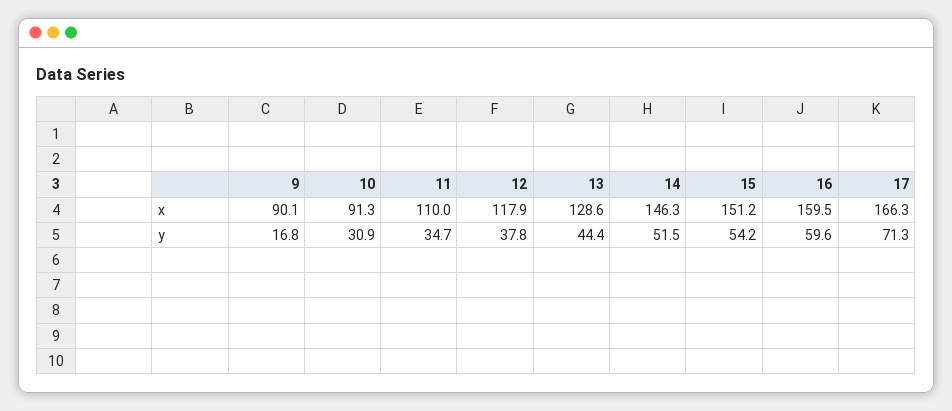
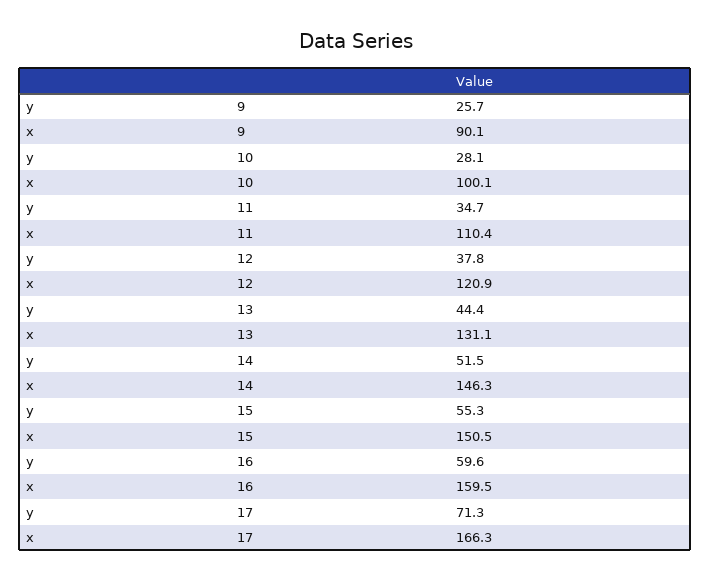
  {
    "9": {
      "x": 90.1,
-     "y": 16.8
+     "y": 25.7
    },
    "10": {
-     "x": 91.3,
+     "x": 100.1,
-     "y": 30.9
+     "y": 28.1
    },
    "11": {
-     "x": 110,
+     "x": 110.4,
      "y": 34.7
    },
    "12": {
-     "x": 117.9,
+     "x": 120.9,
      "y": 37.8
    },
    "13": {
-     "x": 128.6,
+     "x": 131.1,
      "y": 44.4
    },
    "14": {
      "x": 146.3,
      "y": 51.5
    },
    "15": {
-     "x": 151.2,
+     "x": 150.5,
-     "y": 54.2
+     "y": 55.3
    },
    "16": {
      "x": 159.5,
      "y": 59.6
    },
    "17": {
      "x": 166.3,
      "y": 71.3
    }
  }

